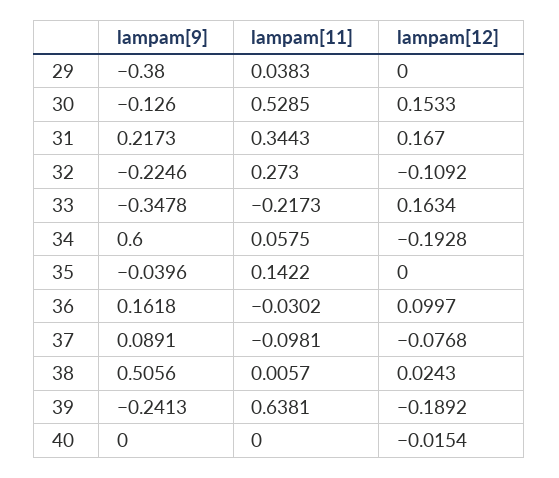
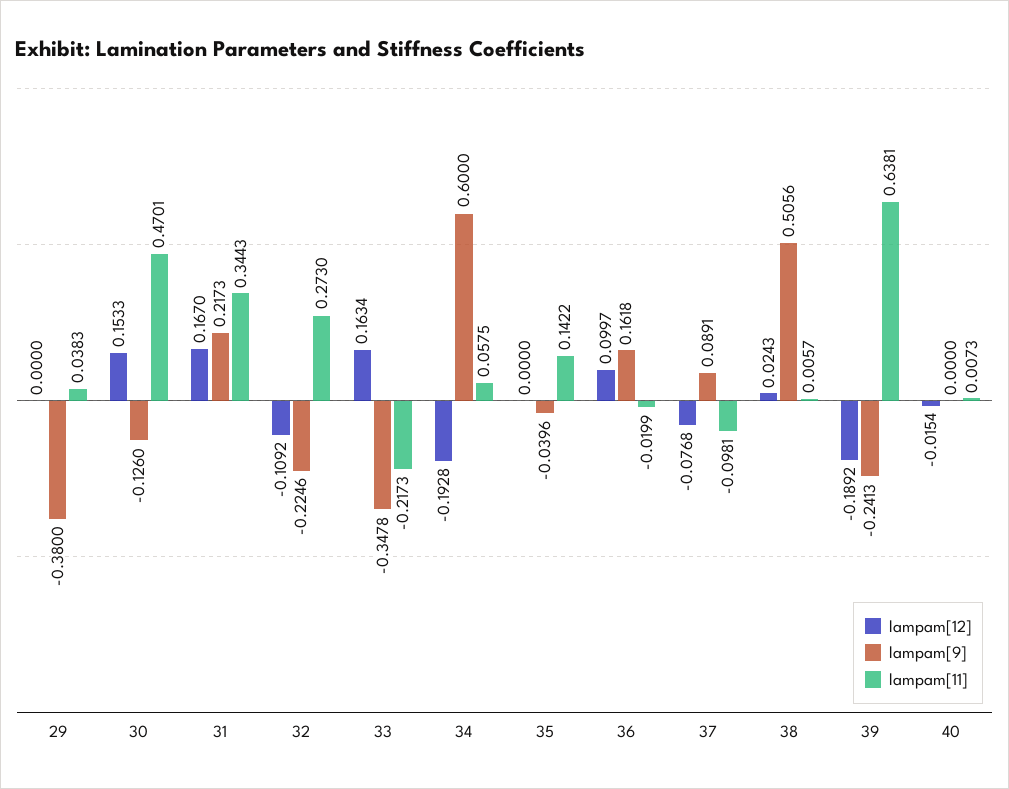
  {
    "lampam[9]": {
      "29": -0.38,
      "30": -0.126,
      "31": 0.2173,
      "32": -0.2246,
      "33": -0.3478,
      "34": 0.6,
      "35": -0.0396,
      "36": 0.1618,
      "37": 0.0891,
      "38": 0.5056,
      "39": -0.2413,
      "40": 0
    },
    "lampam[11]": {
      "29": 0.0383,
-     "30": 0.5285,
+     "30": 0.4701,
      "31": 0.3443,
      "32": 0.273,
      "33": -0.2173,
      "34": 0.0575,
      "35": 0.1422,
-     "36": -0.0302,
+     "36": -0.0199,
      "37": -0.0981,
      "38": 0.0057,
      "39": 0.6381,
-     "40": 0
+     "40": 0.0073
    },
    "lampam[12]": {
      "29": 0,
      "30": 0.1533,
      "31": 0.167,
      "32": -0.1092,
      "33": 0.1634,
      "34": -0.1928,
      "35": 0,
      "36": 0.0997,
      "37": -0.0768,
      "38": 0.0243,
      "39": -0.1892,
      "40": -0.0154
    }
  }

